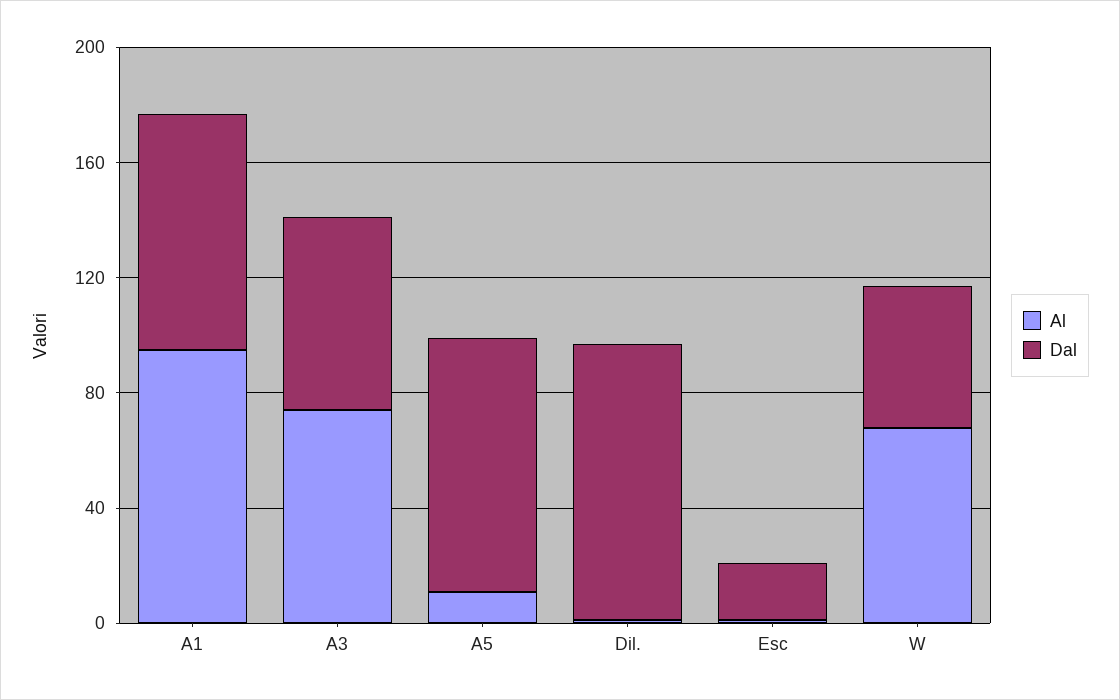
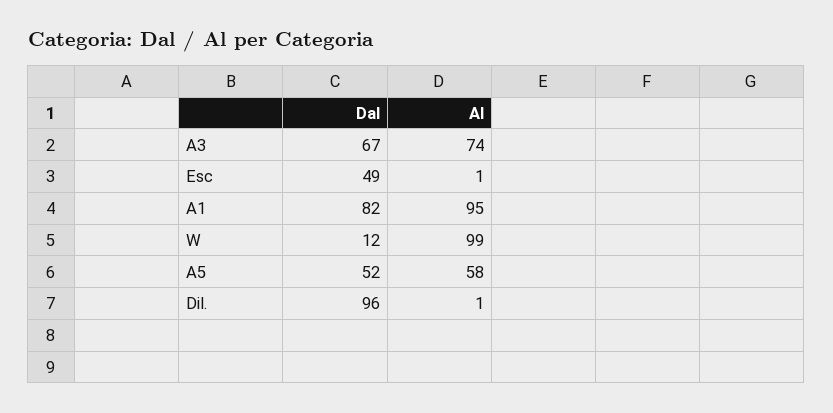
  {
    "Al": {
      "A1": 95,
      "A3": 74,
-     "A5": 10,
+     "A5": 58,
      "Dil.": 1,
      "Esc": 1,
-     "W": 70
+     "W": 99
    },
    "Dal": {
      "A1": 82,
      "A3": 67,
-     "A5": 90,
+     "A5": 52,
      "Dil.": 96,
-     "Esc": 20,
+     "Esc": 49,
-     "W": 50
+     "W": 12
    }
  }

